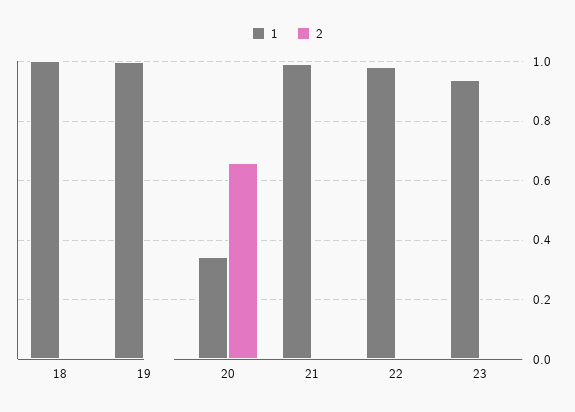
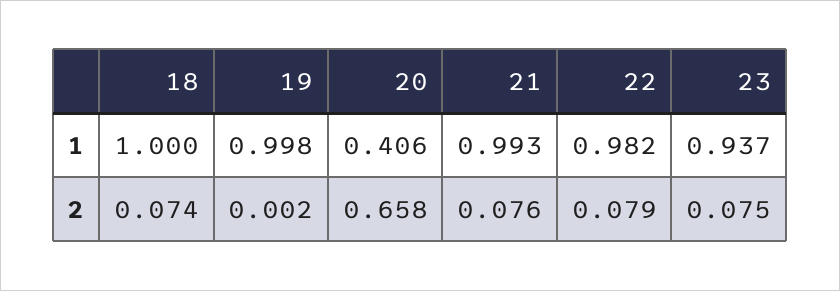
  {
    "1": {
      "18": 1,
      "19": 0.998,
-     "20": 0.35,
+     "20": 0.406,
      "21": 0.993,
      "22": 0.982,
      "23": 0.937
    },
    "2": {
-     "18": 0,
+     "18": 0.074,
      "19": 0.002,
      "20": 0.658,
-     "21": 0,
+     "21": 0.076,
-     "22": 0,
+     "22": 0.079,
-     "23": 0
+     "23": 0.075
    }
  }

